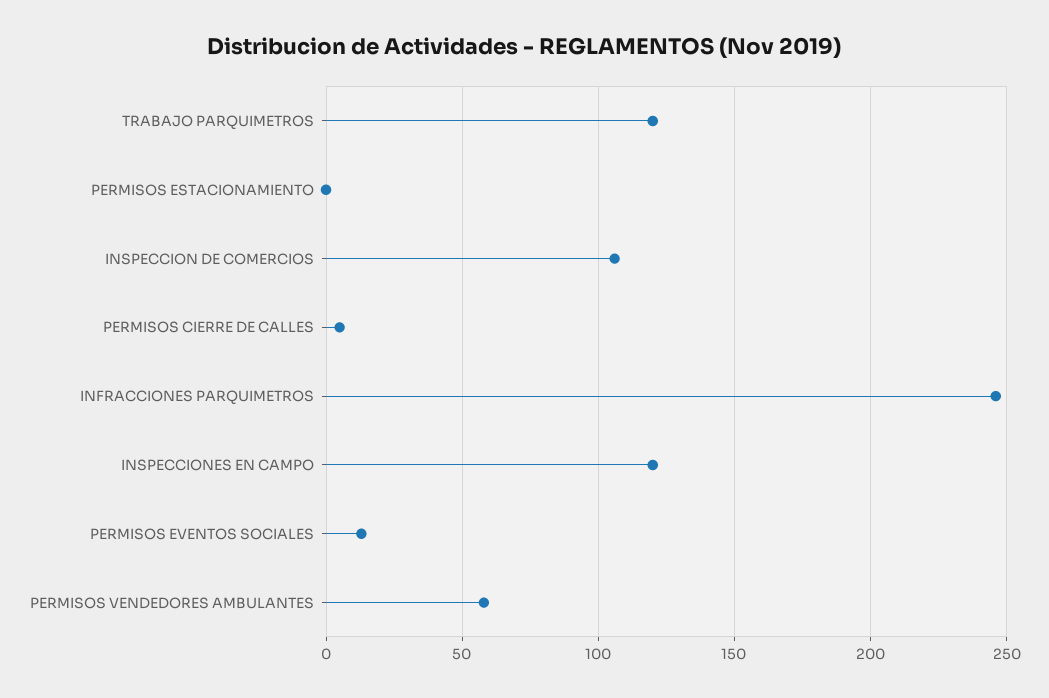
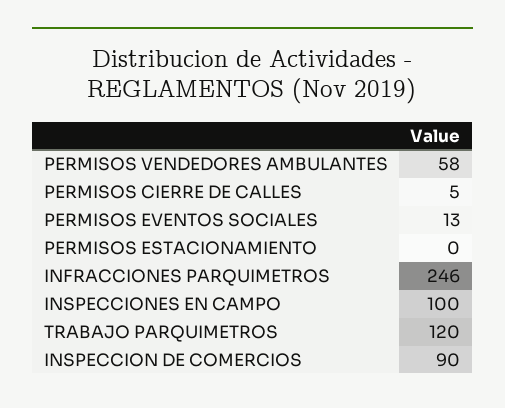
  {
    "TRABAJO PARQUIMETROS": 120,
    "PERMISOS ESTACIONAMIENTO": 0,
-   "INSPECCION DE COMERCIOS": 105,
+   "INSPECCION DE COMERCIOS": 90,
    "PERMISOS CIERRE DE CALLES": 5,
    "INFRACCIONES PARQUIMETROS": 246,
-   "INSPECCIONES EN CAMPO": 120,
+   "INSPECCIONES EN CAMPO": 100,
    "PERMISOS EVENTOS SOCIALES": 13,
    "PERMISOS VENDEDORES AMBULANTES": 58
  }

